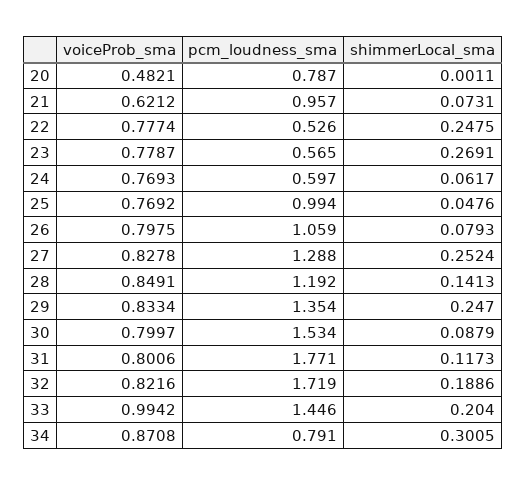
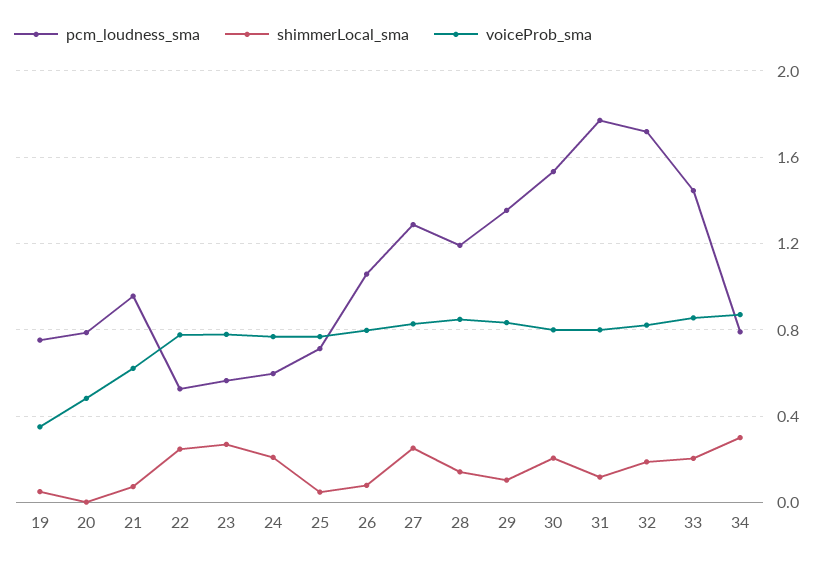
  {
    "voiceProb_sma": {
      "20": 0.4821,
      "21": 0.6212,
      "22": 0.7774,
      "23": 0.7787,
      "24": 0.7693,
      "25": 0.7692,
      "26": 0.7975,
      "27": 0.8278,
      "28": 0.8491,
      "29": 0.8334,
      "30": 0.7997,
      "31": 0.8006,
      "32": 0.8216,
-     "33": 0.9942,
+     "33": 0.85,
-     "34": 0.8708
+     "34": 0.8708,
+     "19": 0.35
    },
    "pcm_loudness_sma": {
      "20": 0.787,
      "21": 0.957,
      "22": 0.526,
      "23": 0.565,
      "24": 0.597,
-     "25": 0.994,
+     "25": 0.7,
      "26": 1.059,
      "27": 1.288,
      "28": 1.192,
      "29": 1.354,
      "30": 1.534,
      "31": 1.771,
      "32": 1.719,
      "33": 1.446,
-     "34": 0.791
+     "34": 0.791,
+     "19": 0.75
    },
    "shimmerLocal_sma": {
      "20": 0.0011,
      "21": 0.0731,
      "22": 0.2475,
      "23": 0.2691,
-     "24": 0.0617,
+     "24": 0.2,
      "25": 0.0476,
      "26": 0.0793,
      "27": 0.2524,
      "28": 0.1413,
-     "29": 0.247,
+     "29": 0.1,
-     "30": 0.0879,
+     "30": 0.2,
      "31": 0.1173,
      "32": 0.1886,
      "33": 0.204,
-     "34": 0.3005
+     "34": 0.3005,
+     "19": 0.05
    }
  }

